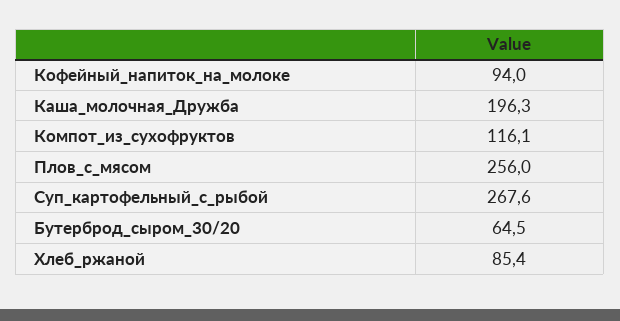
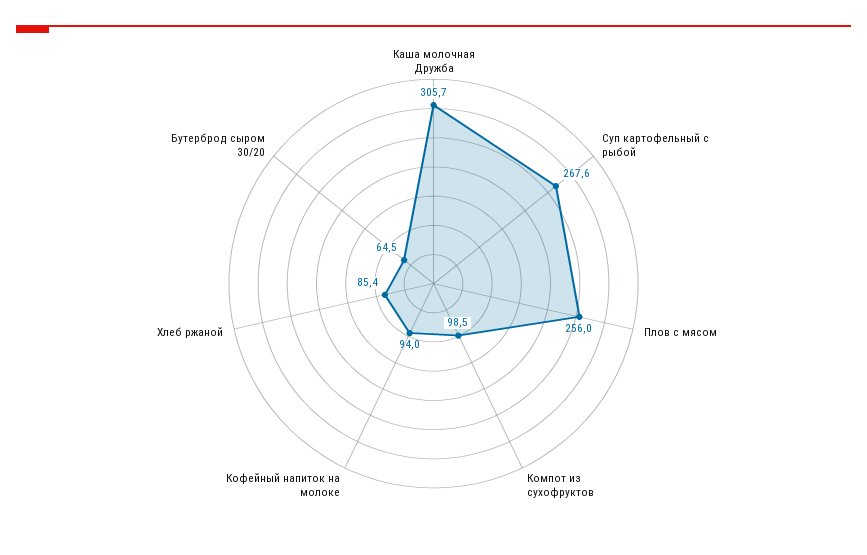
  {
    "Кофейный_напиток_на_молоке": 94,
-   "Каша_молочная_Дружба": 196.3,
+   "Каша_молочная_Дружба": 305.7,
-   "Компот_из_сухофруктов": 116.1,
+   "Компот_из_сухофруктов": 98.5,
    "Плов_с_мясом": 256,
    "Суп_картофельный_с_рыбой": 267.6,
    "Бутерброд_сыром_30/20": 64.5,
    "Хлеб_ржаной": 85.4
  }

